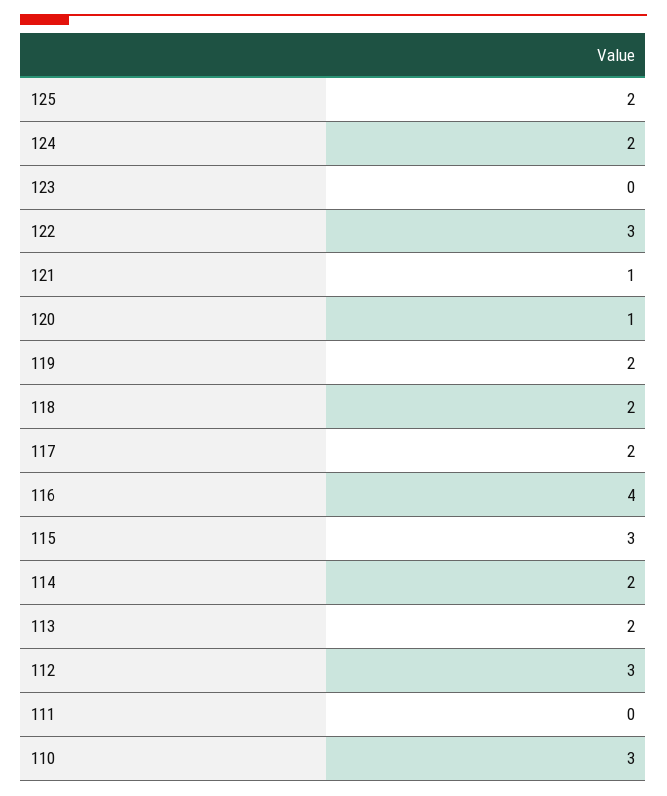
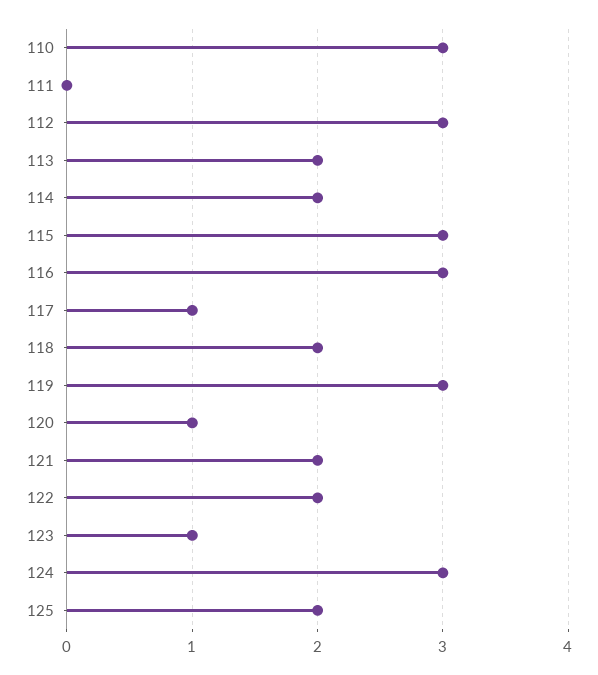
  {
    "125": 2,
-   "124": 2,
+   "124": 3,
-   "123": 0,
+   "123": 1,
-   "122": 3,
+   "122": 2,
-   "121": 1,
+   "121": 2,
    "120": 1,
-   "119": 2,
+   "119": 3,
    "118": 2,
-   "117": 2,
+   "117": 1,
-   "116": 4,
+   "116": 3,
    "115": 3,
    "114": 2,
    "113": 2,
    "112": 3,
    "111": 0,
    "110": 3
  }

